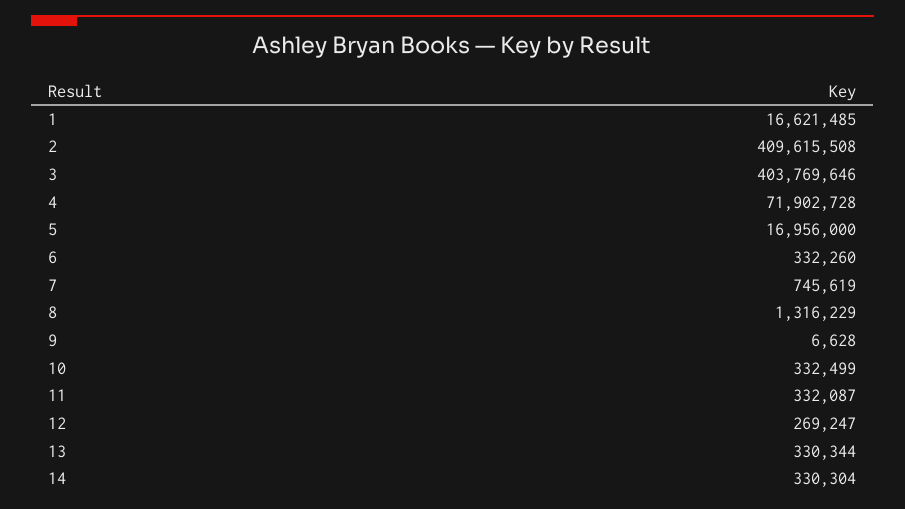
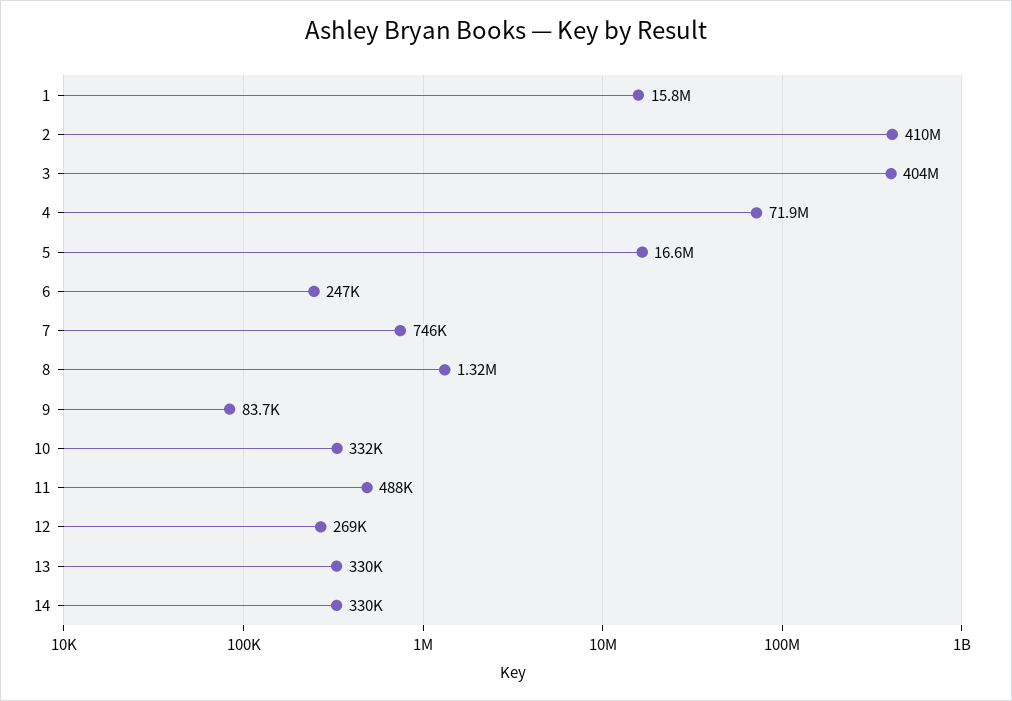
  {
-   "1": 16621485,
+   "1": 15800000,
    "2": 409615508,
    "3": 403769646,
    "4": 71902728,
-   "5": 16956000,
+   "5": 16600000,
-   "6": 332260,
+   "6": 247000,
    "7": 745619,
    "8": 1316229,
-   "9": 6628,
+   "9": 83700,
    "10": 332499,
-   "11": 332087,
+   "11": 488000,
    "12": 269247,
    "13": 330344,
    "14": 330304
  }

